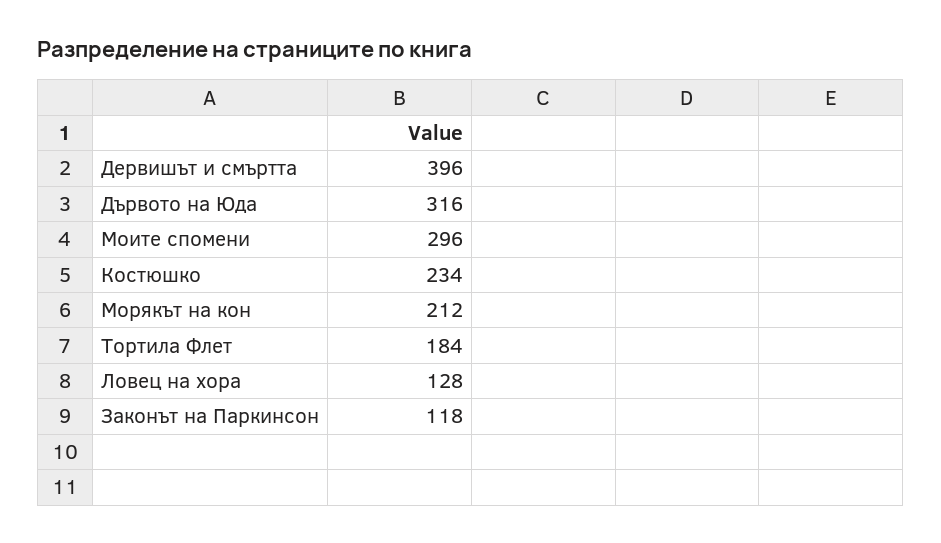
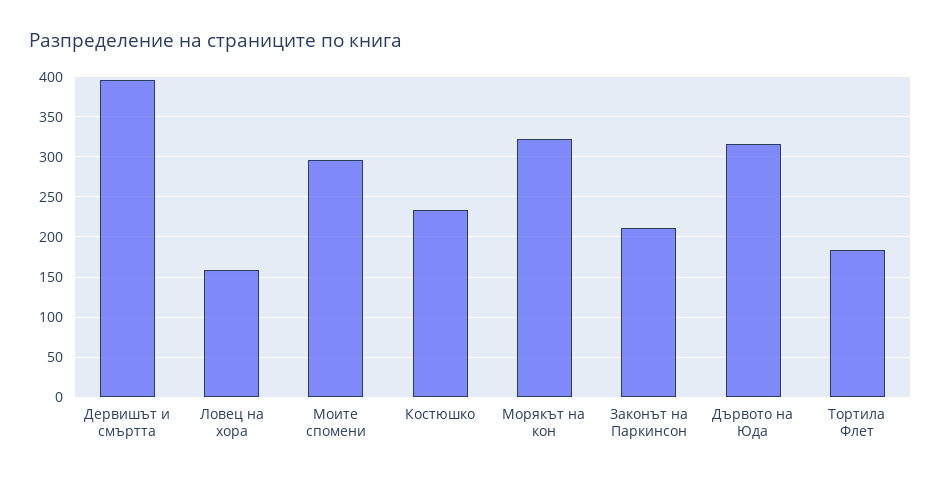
  {
    "Дервишът и смъртта": 396,
    "Дървото на Юда": 316,
    "Моите спомени": 296,
    "Костюшко": 234,
-   "Морякът на кон": 212,
+   "Морякът на кон": 320,
    "Тортила Флет": 184,
-   "Ловец на хора": 128,
+   "Ловец на хора": 160,
-   "Законът на Паркинсон": 118
+   "Законът на Паркинсон": 210
  }

